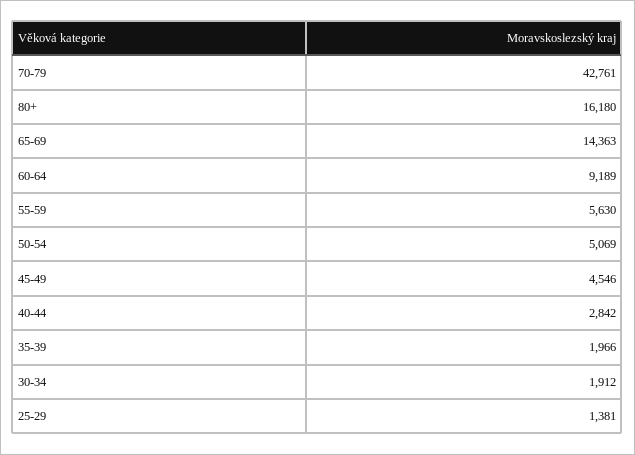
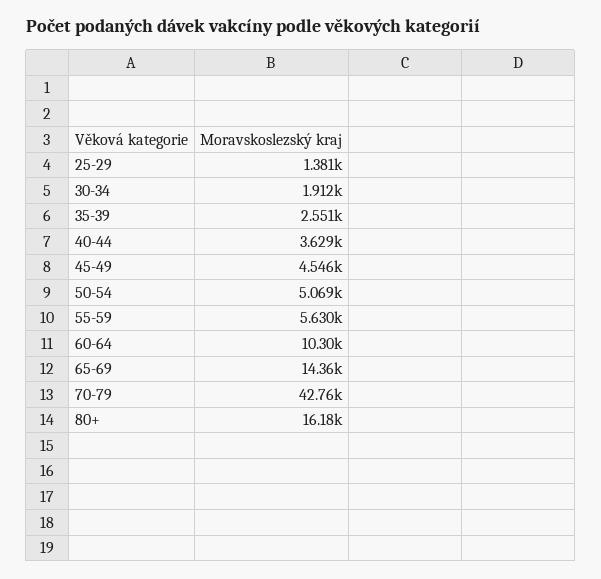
  {
    "70-79": 42761,
    "80+": 16180,
    "65-69": 14363,
-   "60-64": 9189,
+   "60-64": 10300,
    "55-59": 5630,
    "50-54": 5069,
    "45-49": 4546,
-   "40-44": 2842,
+   "40-44": 3629,
-   "35-39": 1966,
+   "35-39": 2551,
    "30-34": 1912,
    "25-29": 1381
  }

